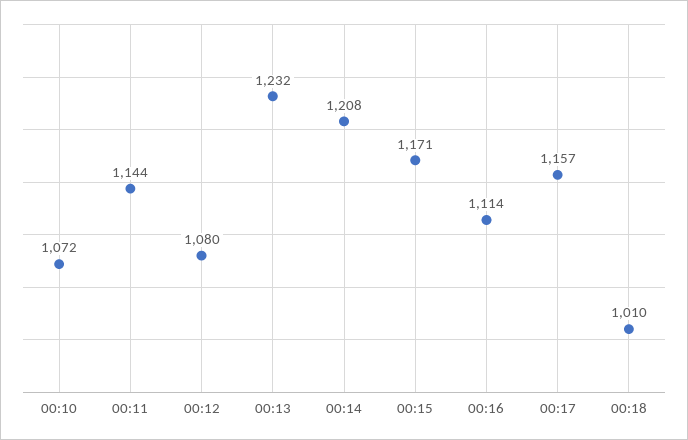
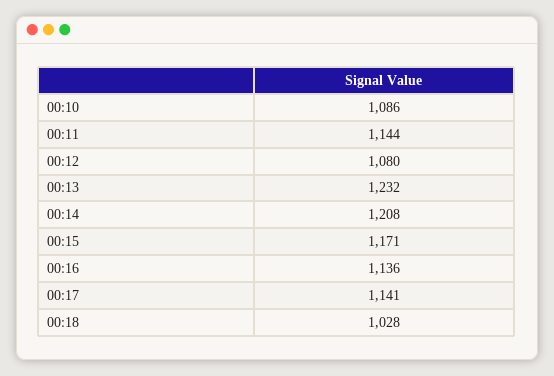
  {
-   "00:10": 1072,
+   "00:10": 1086,
    "00:11": 1144,
    "00:12": 1080,
    "00:13": 1232,
    "00:14": 1208,
    "00:15": 1171,
-   "00:16": 1114,
+   "00:16": 1136,
-   "00:17": 1157,
+   "00:17": 1141,
-   "00:18": 1010
+   "00:18": 1028
  }

